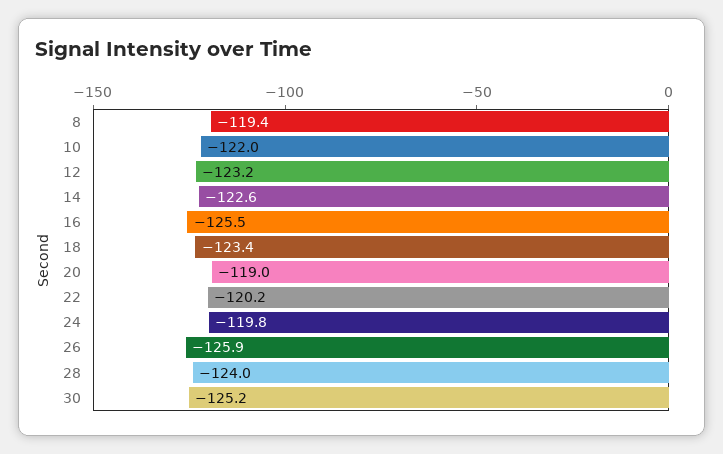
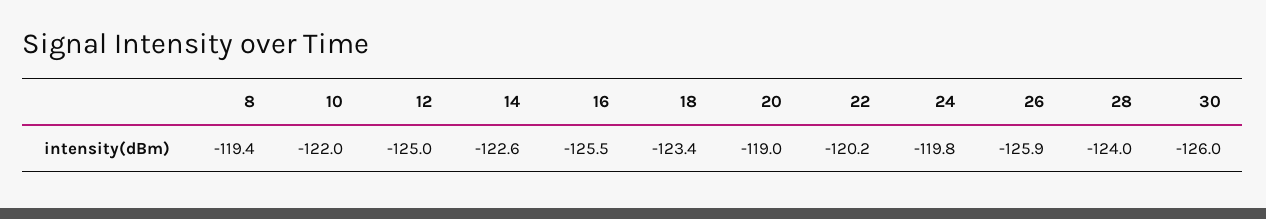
  {
    "8": -119.4,
    "10": -122,
-   "12": -123.2,
+   "12": -125,
    "14": -122.6,
    "16": -125.5,
    "18": -123.4,
    "20": -119,
    "22": -120.2,
    "24": -119.8,
    "26": -125.9,
    "28": -124,
-   "30": -125.2
+   "30": -126
  }

